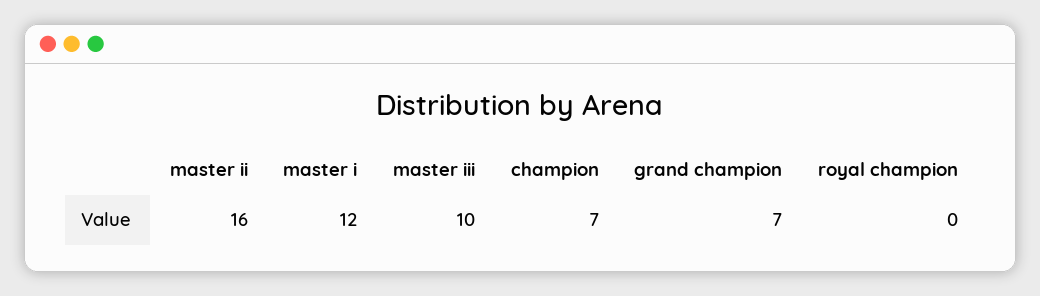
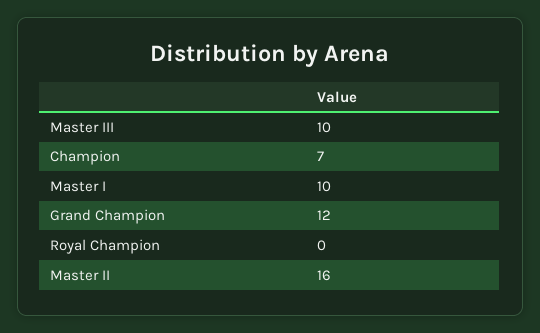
  {
    "master ii": 16,
-   "master i": 12,
+   "master i": 10,
    "master iii": 10,
    "champion": 7,
-   "grand champion": 7,
+   "grand champion": 12,
    "royal champion": 0
  }

